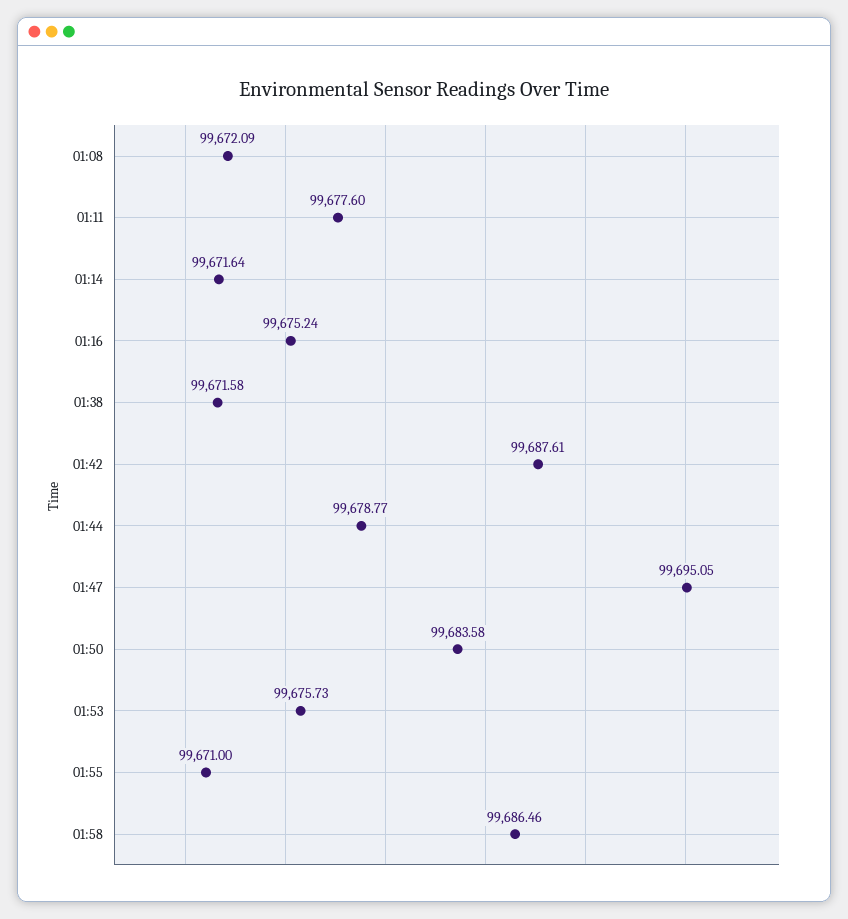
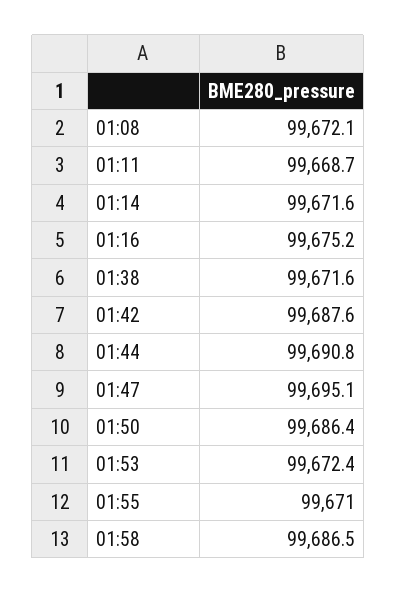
  {
    "01:08": 99672.09,
-   "01:11": 99677.6,
+   "01:11": 99668.7,
    "01:14": 99671.64,
    "01:16": 99675.24,
    "01:38": 99671.58,
    "01:42": 99687.61,
-   "01:44": 99678.77,
+   "01:44": 99690.8,
    "01:47": 99695.05,
-   "01:50": 99683.58,
+   "01:50": 99686.4,
-   "01:53": 99675.73,
+   "01:53": 99672.4,
    "01:55": 99671,
    "01:58": 99686.46
  }

